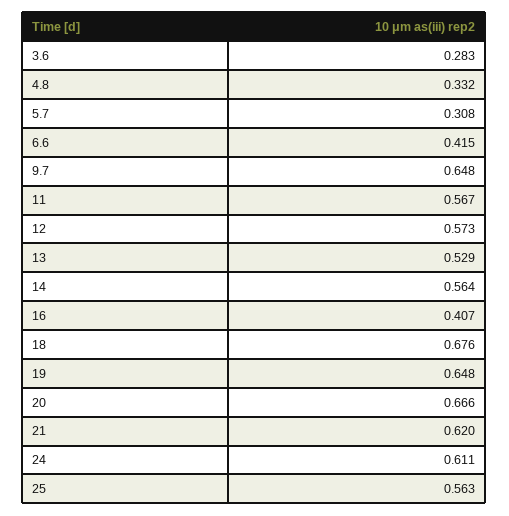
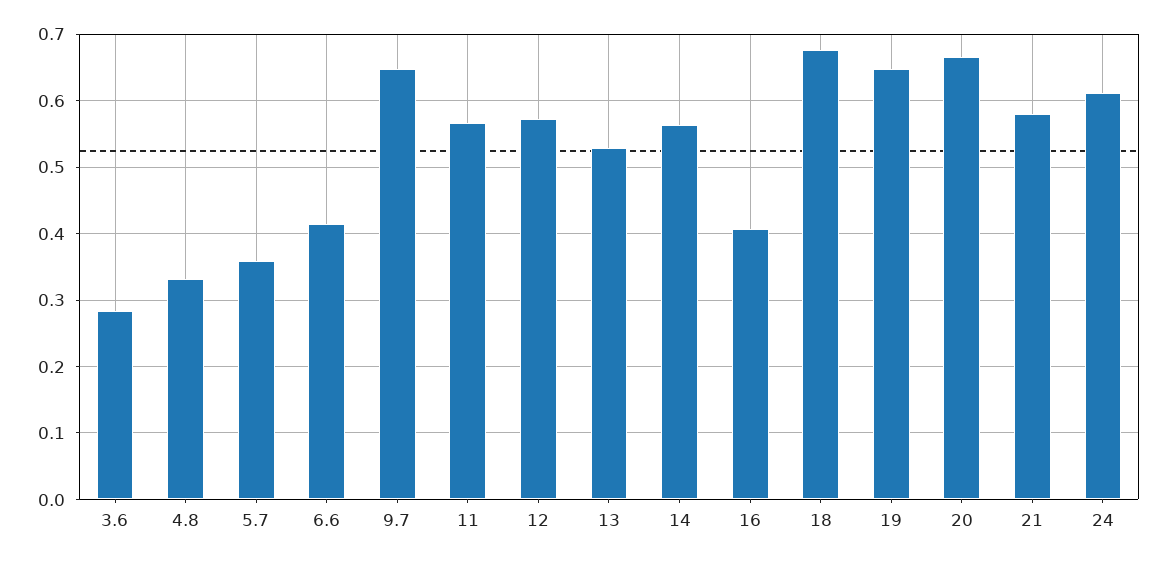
  {
    "3.6": 0.283,
    "4.8": 0.332,
-   "5.7": 0.308,
+   "5.7": 0.36,
    "6.6": 0.415,
    "9.7": 0.648,
    "11": 0.567,
    "12": 0.573,
    "13": 0.529,
    "14": 0.564,
    "16": 0.407,
    "18": 0.676,
    "19": 0.648,
    "20": 0.666,
-   "21": 0.62,
+   "21": 0.58,
-   "24": 0.611,
+   "24": 0.611
-   "25": 0.563
  }

